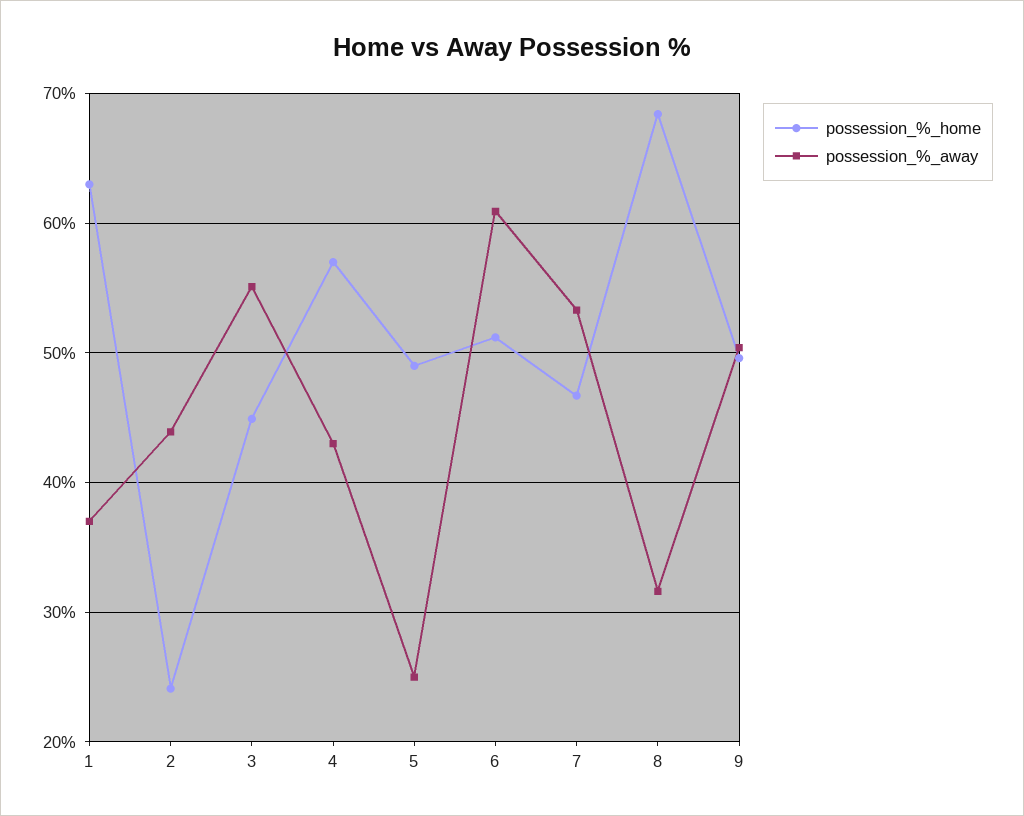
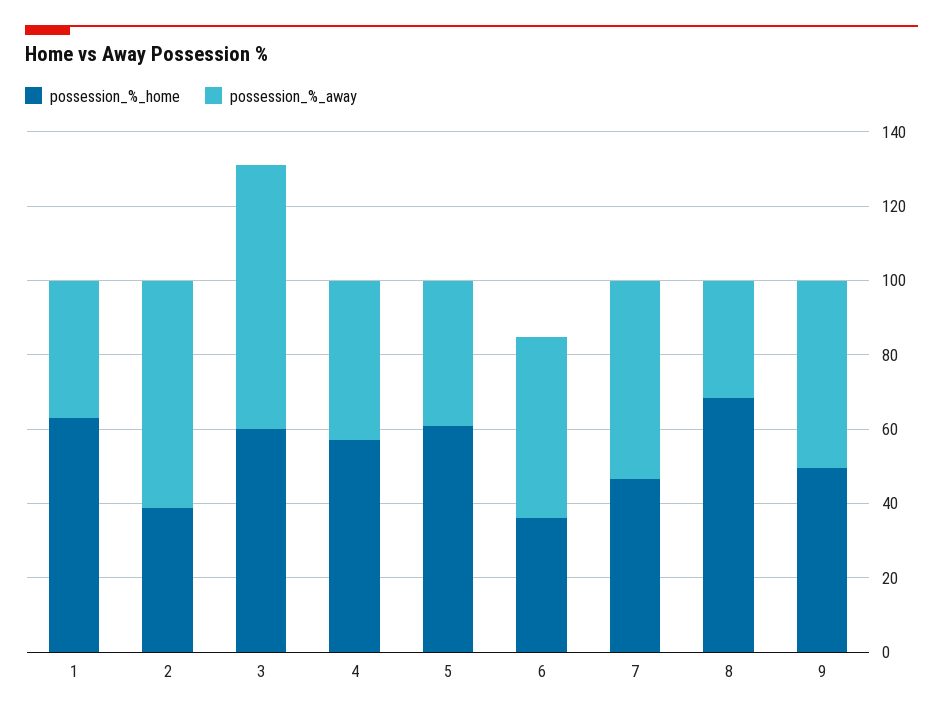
  {
    "possession_%_home": {
      "1": 63,
-     "2": 24,
+     "2": 40,
-     "3": 45,
+     "3": 60,
      "4": 57,
-     "5": 49,
+     "5": 60,
-     "6": 51,
+     "6": 35,
      "7": 47,
      "8": 68,
      "9": 50
    },
    "possession_%_away": {
      "1": 37,
-     "2": 44,
+     "2": 60,
-     "3": 55,
+     "3": 70,
      "4": 43,
-     "5": 25,
+     "5": 40,
-     "6": 61,
+     "6": 50,
      "7": 53,
      "8": 32,
      "9": 50
    }
  }

